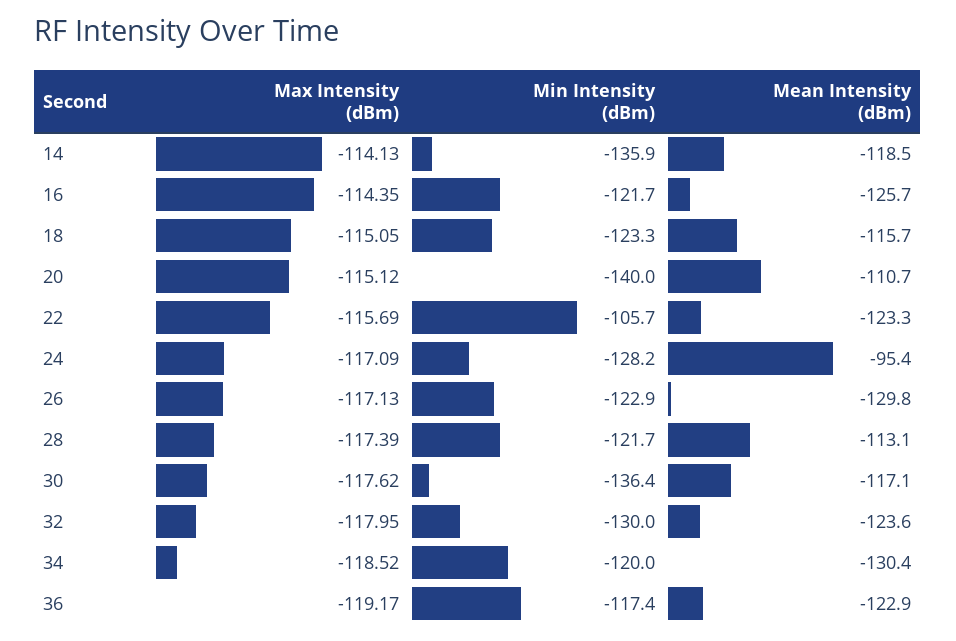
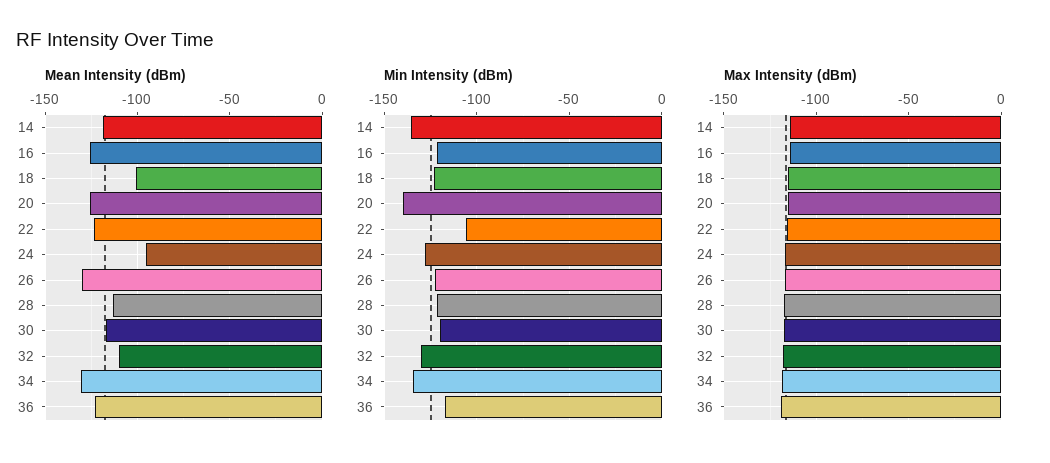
  {
    "Max Intensity (dBm)": {
      "14": -114.13,
      "16": -114.35,
      "18": -115.05,
      "20": -115.12,
      "22": -115.69,
      "24": -117.09,
      "26": -117.13,
      "28": -117.39,
      "30": -117.62,
      "32": -117.95,
      "34": -118.52,
      "36": -119.17
    },
    "Min Intensity (dBm)": {
      "14": -135.9,
      "16": -121.7,
      "18": -123.3,
      "20": -140,
      "22": -105.7,
      "24": -128.2,
      "26": -122.9,
      "28": -121.7,
-     "30": -136.4,
+     "30": -120,
      "32": -130,
-     "34": -120,
+     "34": -135,
      "36": -117.4
    },
    "Mean Intensity (dBm)": {
      "14": -118.5,
      "16": -125.7,
-     "18": -115.7,
+     "18": -100,
-     "20": -110.7,
+     "20": -125,
      "22": -123.3,
      "24": -95.4,
      "26": -129.8,
      "28": -113.1,
      "30": -117.1,
-     "32": -123.6,
+     "32": -110,
      "34": -130.4,
      "36": -122.9
    }
  }

